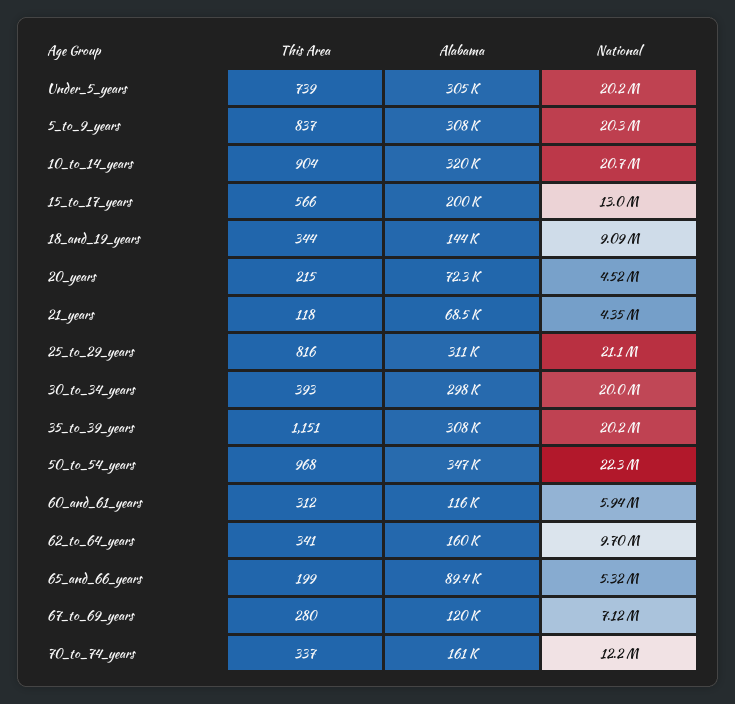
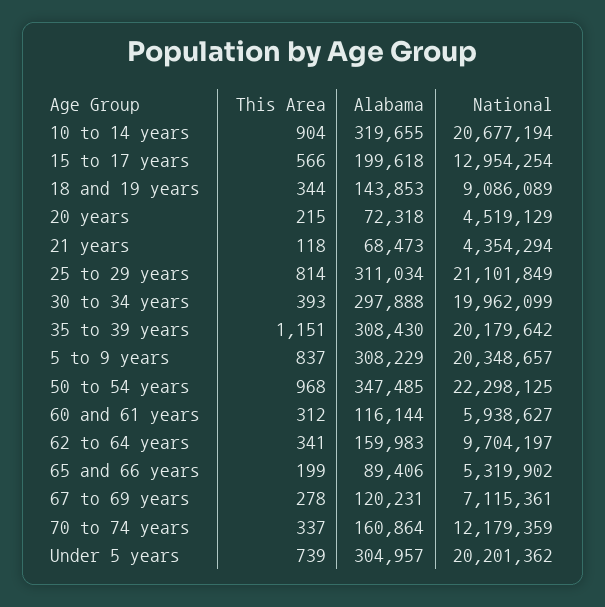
  {
    "This Area": {
      "Under_5_years": 739,
      "5_to_9_years": 837,
      "10_to_14_years": 904,
      "15_to_17_years": 566,
      "18_and_19_years": 344,
      "20_years": 215,
      "21_years": 118,
-     "25_to_29_years": 816,
+     "25_to_29_years": 814,
      "30_to_34_years": 393,
      "35_to_39_years": 1151,
      "50_to_54_years": 968,
      "60_and_61_years": 312,
      "62_to_64_years": 341,
      "65_and_66_years": 199,
-     "67_to_69_years": 280,
+     "67_to_69_years": 278,
      "70_to_74_years": 337
    },
    "Alabama": {
      "Under_5_years": 304957,
      "5_to_9_years": 308229,
      "10_to_14_years": 319655,
      "15_to_17_years": 199618,
      "18_and_19_years": 143853,
      "20_years": 72318,
      "21_years": 68473,
      "25_to_29_years": 311034,
      "30_to_34_years": 297888,
      "35_to_39_years": 308430,
      "50_to_54_years": 347485,
      "60_and_61_years": 116144,
      "62_to_64_years": 159983,
      "65_and_66_years": 89406,
      "67_to_69_years": 120231,
      "70_to_74_years": 160864
    },
    "National": {
      "Under_5_years": 20201362,
      "5_to_9_years": 20348657,
      "10_to_14_years": 20677194,
      "15_to_17_years": 12954254,
      "18_and_19_years": 9086089,
      "20_years": 4519129,
      "21_years": 4354294,
      "25_to_29_years": 21101849,
      "30_to_34_years": 19962099,
      "35_to_39_years": 20179642,
      "50_to_54_years": 22298125,
      "60_and_61_years": 5938627,
      "62_to_64_years": 9704197,
      "65_and_66_years": 5319902,
      "67_to_69_years": 7115361,
      "70_to_74_years": 12179359
    }
  }

